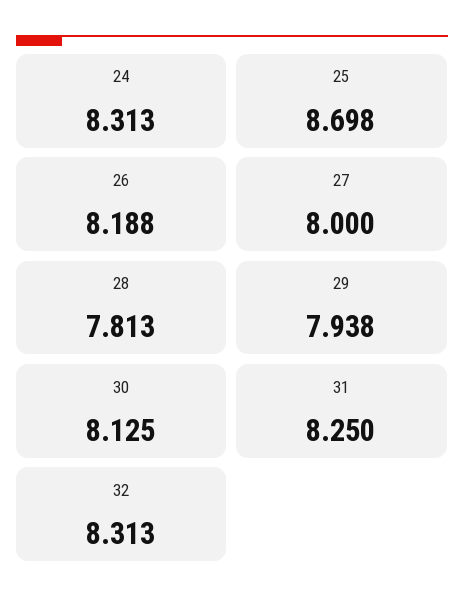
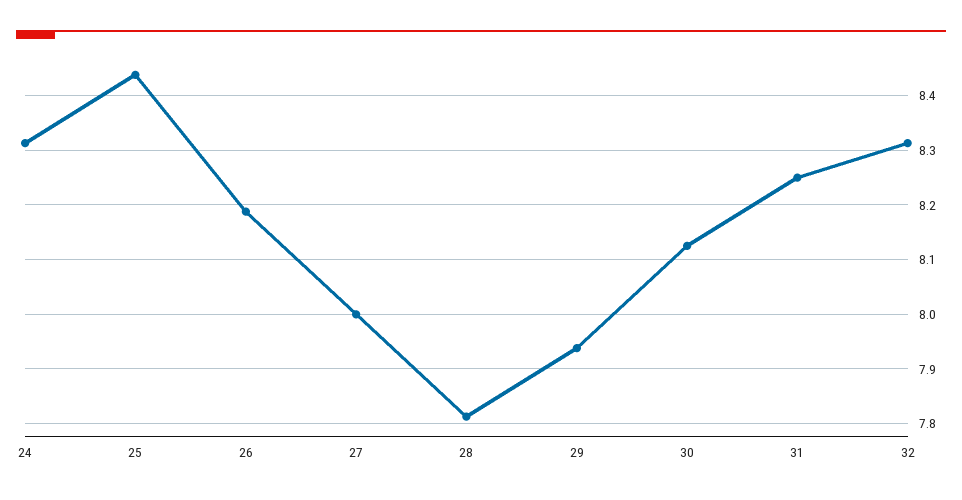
  {
    "24": 8.313,
-   "25": 8.698,
+   "25": 8.44,
    "26": 8.188,
    "27": 8,
    "28": 7.813,
    "29": 7.938,
    "30": 8.125,
    "31": 8.25,
    "32": 8.313
  }

